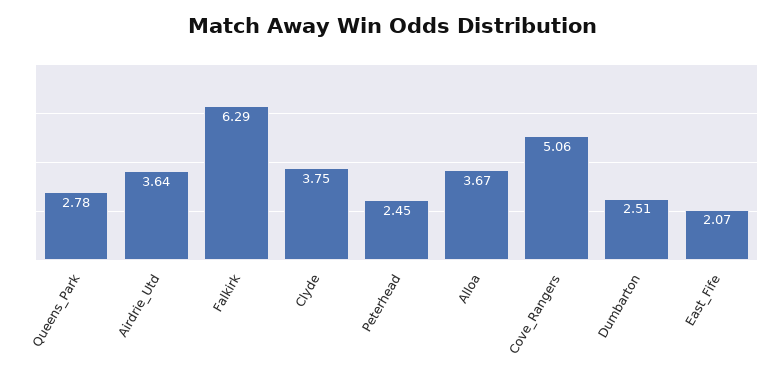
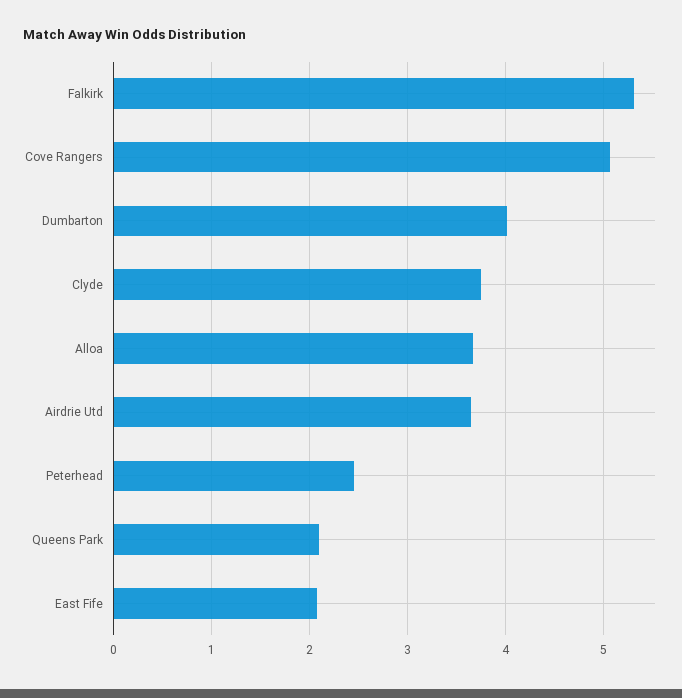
  {
-   "Queens_Park": 2.78,
+   "Queens_Park": 2.1,
    "Airdrie_Utd": 3.64,
-   "Falkirk": 6.29,
+   "Falkirk": 5.3,
    "Clyde": 3.75,
    "Peterhead": 2.45,
    "Alloa": 3.67,
    "Cove_Rangers": 5.06,
-   "Dumbarton": 2.51,
+   "Dumbarton": 4,
    "East_Fife": 2.07
  }

